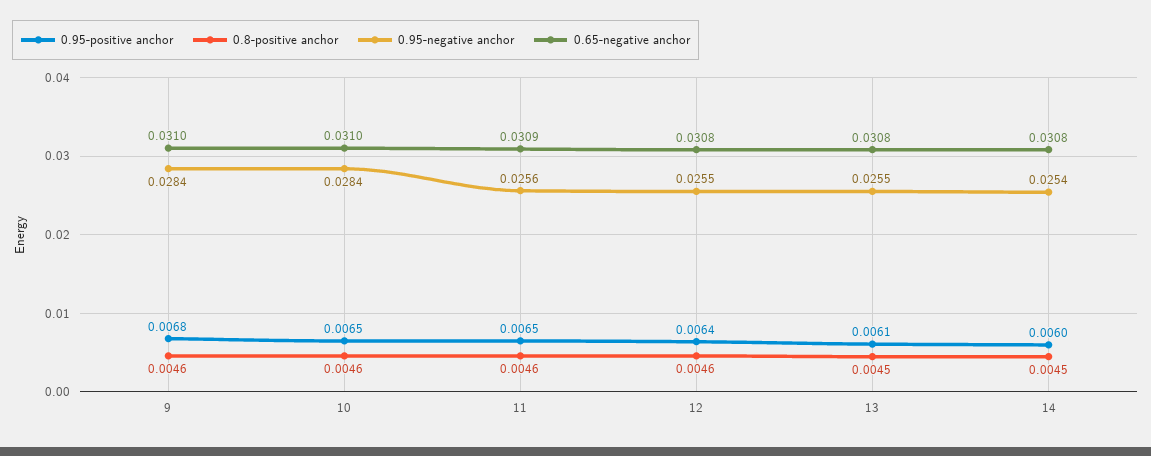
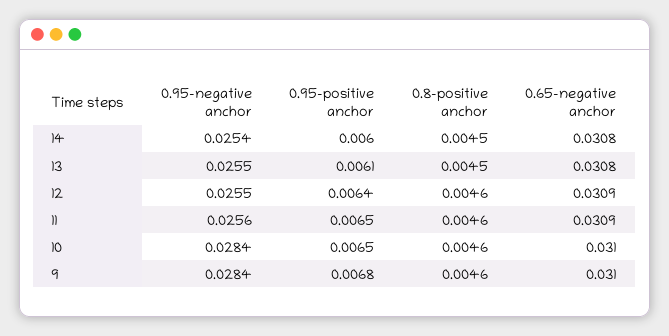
  {
    "0.95-positive anchor": {
      "9": 0.0068,
      "10": 0.0065,
      "11": 0.0065,
      "12": 0.0064,
      "13": 0.0061,
      "14": 0.006
    },
    "0.8-positive anchor": {
      "9": 0.0046,
      "10": 0.0046,
      "11": 0.0046,
      "12": 0.0046,
      "13": 0.0045,
      "14": 0.0045
    },
    "0.95-negative anchor": {
      "9": 0.0284,
      "10": 0.0284,
      "11": 0.0256,
      "12": 0.0255,
      "13": 0.0255,
      "14": 0.0254
    },
    "0.65-negative anchor": {
      "9": 0.031,
      "10": 0.031,
      "11": 0.0309,
-     "12": 0.0308,
+     "12": 0.0309,
      "13": 0.0308,
      "14": 0.0308
    }
  }

